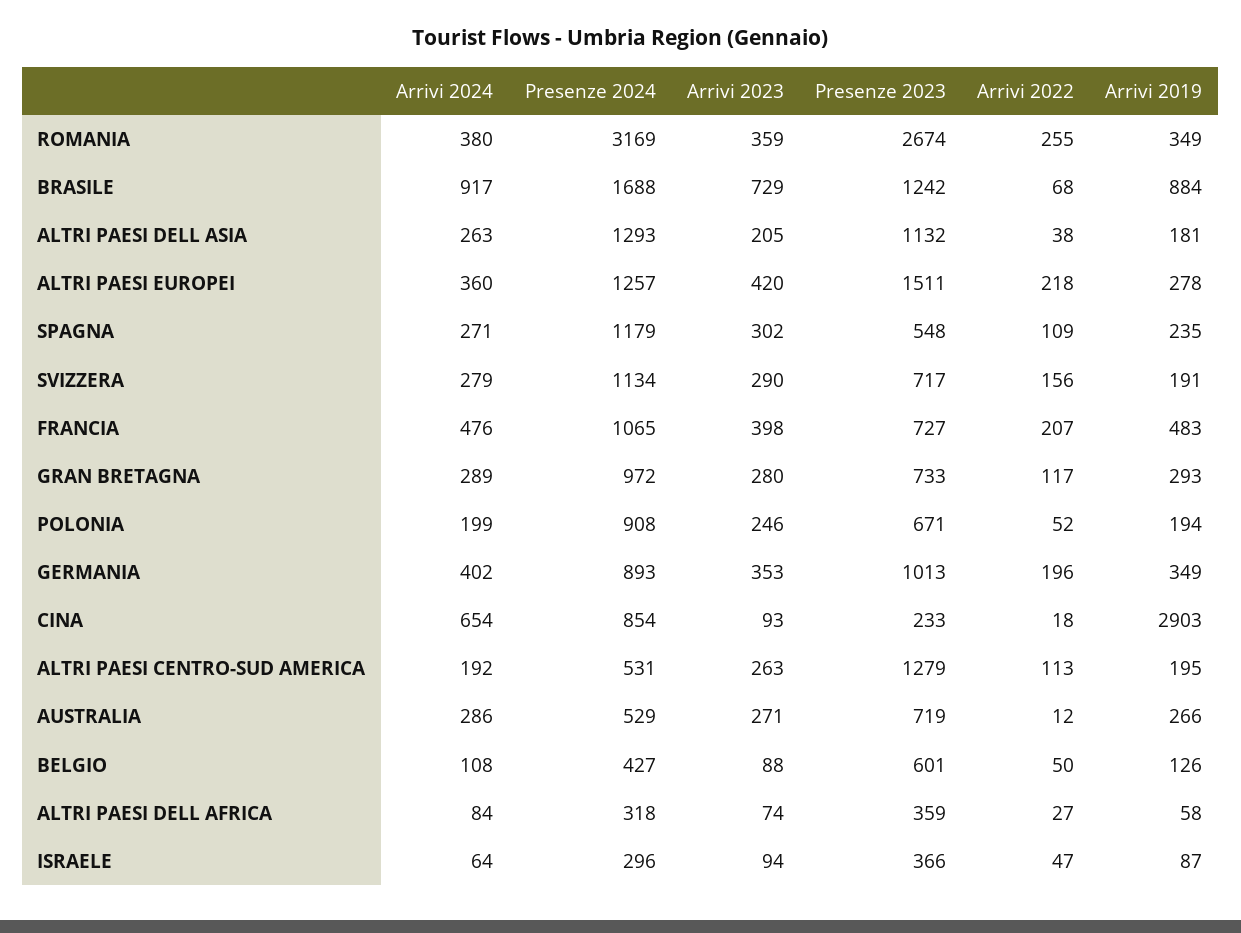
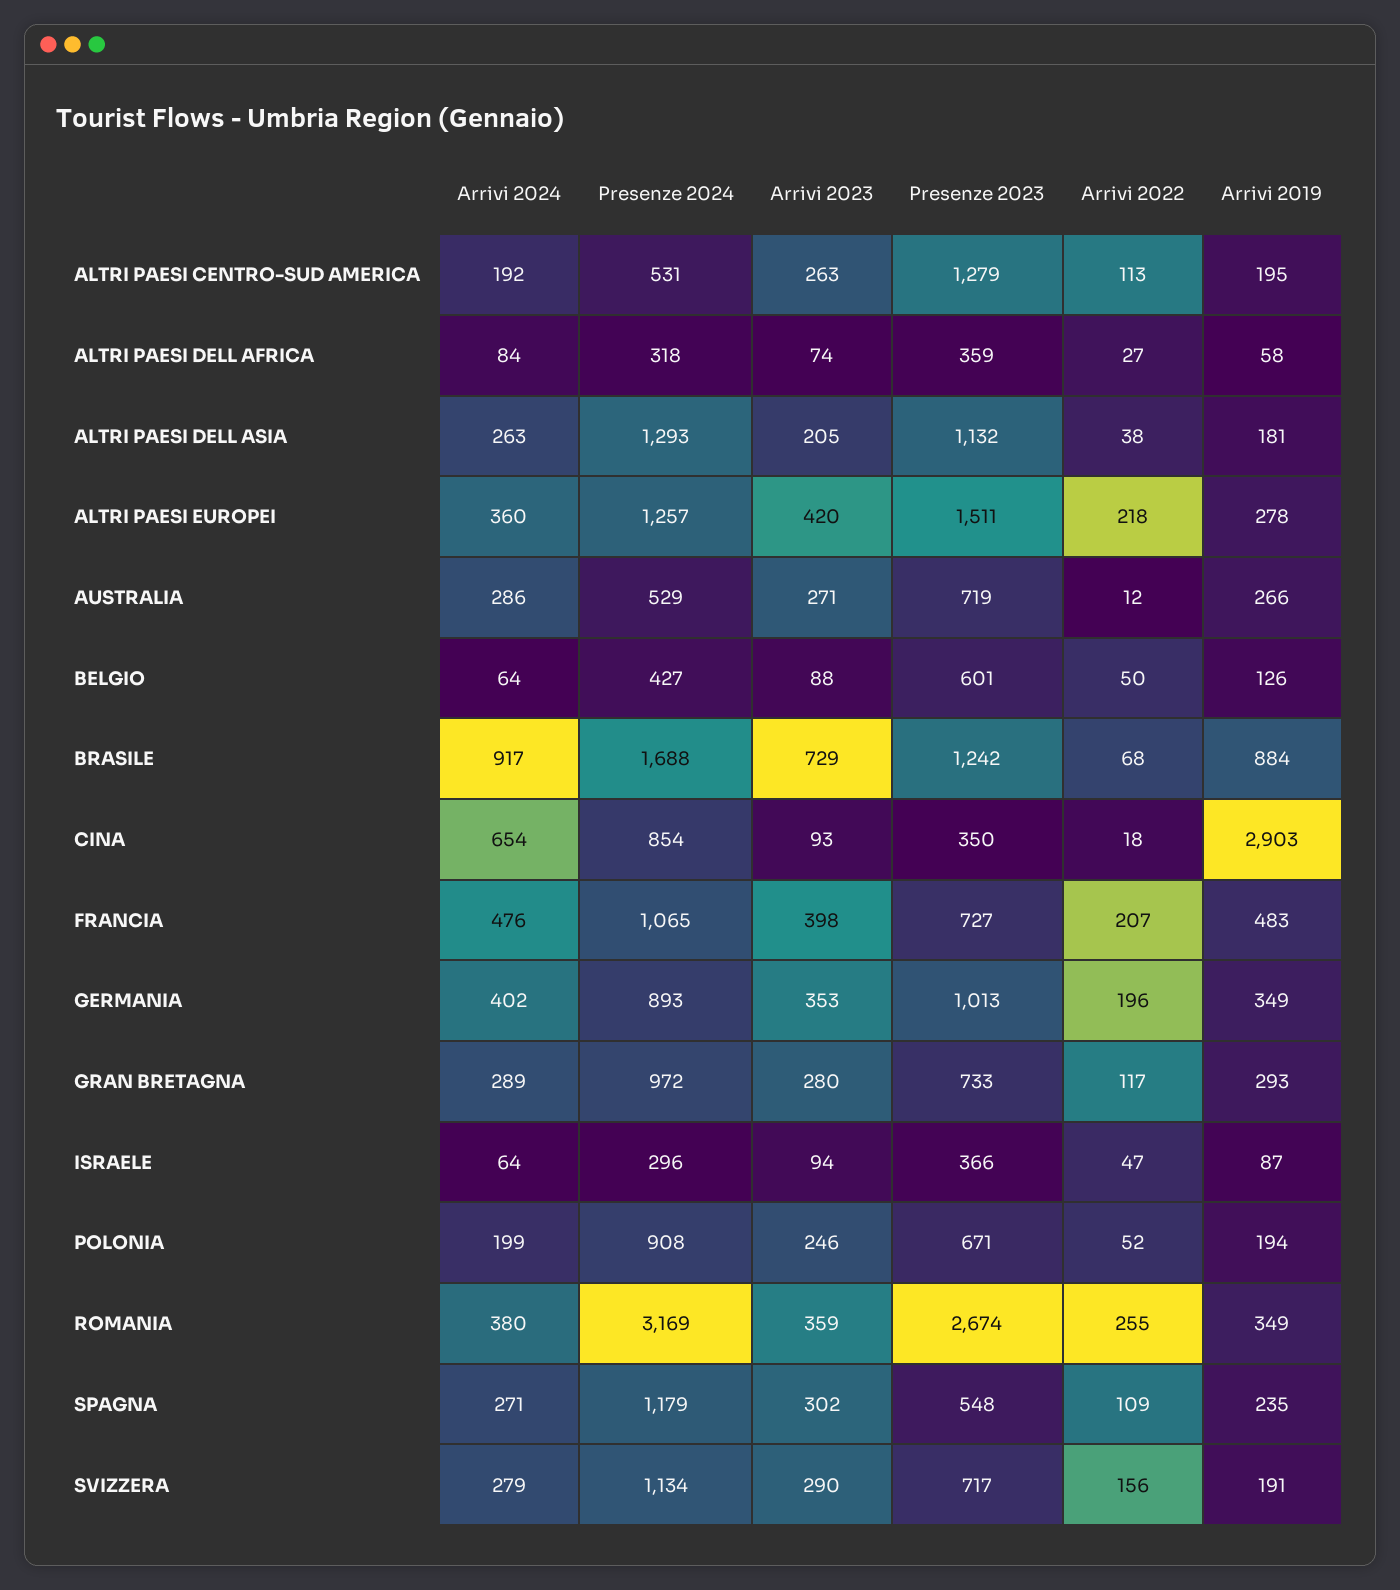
  {
    "Arrivi 2024": {
      "ROMANIA": 380,
      "BRASILE": 917,
      "ALTRI PAESI DELL ASIA": 263,
      "ALTRI PAESI EUROPEI": 360,
      "SPAGNA": 271,
      "SVIZZERA": 279,
      "FRANCIA": 476,
      "GRAN BRETAGNA": 289,
      "POLONIA": 199,
      "GERMANIA": 402,
      "CINA": 654,
      "ALTRI PAESI CENTRO-SUD AMERICA": 192,
      "AUSTRALIA": 286,
-     "BELGIO": 108,
+     "BELGIO": 64,
      "ALTRI PAESI DELL AFRICA": 84,
      "ISRAELE": 64
    },
    "Presenze 2024": {
      "ROMANIA": 3169,
      "BRASILE": 1688,
      "ALTRI PAESI DELL ASIA": 1293,
      "ALTRI PAESI EUROPEI": 1257,
      "SPAGNA": 1179,
      "SVIZZERA": 1134,
      "FRANCIA": 1065,
      "GRAN BRETAGNA": 972,
      "POLONIA": 908,
      "GERMANIA": 893,
      "CINA": 854,
      "ALTRI PAESI CENTRO-SUD AMERICA": 531,
      "AUSTRALIA": 529,
      "BELGIO": 427,
      "ALTRI PAESI DELL AFRICA": 318,
      "ISRAELE": 296
    },
    "Arrivi 2023": {
      "ROMANIA": 359,
      "BRASILE": 729,
      "ALTRI PAESI DELL ASIA": 205,
      "ALTRI PAESI EUROPEI": 420,
      "SPAGNA": 302,
      "SVIZZERA": 290,
      "FRANCIA": 398,
      "GRAN BRETAGNA": 280,
      "POLONIA": 246,
      "GERMANIA": 353,
      "CINA": 93,
      "ALTRI PAESI CENTRO-SUD AMERICA": 263,
      "AUSTRALIA": 271,
      "BELGIO": 88,
      "ALTRI PAESI DELL AFRICA": 74,
      "ISRAELE": 94
    },
    "Presenze 2023": {
      "ROMANIA": 2674,
      "BRASILE": 1242,
      "ALTRI PAESI DELL ASIA": 1132,
      "ALTRI PAESI EUROPEI": 1511,
      "SPAGNA": 548,
      "SVIZZERA": 717,
      "FRANCIA": 727,
      "GRAN BRETAGNA": 733,
      "POLONIA": 671,
      "GERMANIA": 1013,
-     "CINA": 233,
+     "CINA": 350,
      "ALTRI PAESI CENTRO-SUD AMERICA": 1279,
      "AUSTRALIA": 719,
      "BELGIO": 601,
      "ALTRI PAESI DELL AFRICA": 359,
      "ISRAELE": 366
    },
    "Arrivi 2022": {
      "ROMANIA": 255,
      "BRASILE": 68,
      "ALTRI PAESI DELL ASIA": 38,
      "ALTRI PAESI EUROPEI": 218,
      "SPAGNA": 109,
      "SVIZZERA": 156,
      "FRANCIA": 207,
      "GRAN BRETAGNA": 117,
      "POLONIA": 52,
      "GERMANIA": 196,
      "CINA": 18,
      "ALTRI PAESI CENTRO-SUD AMERICA": 113,
      "AUSTRALIA": 12,
      "BELGIO": 50,
      "ALTRI PAESI DELL AFRICA": 27,
      "ISRAELE": 47
    },
    "Arrivi 2019": {
      "ROMANIA": 349,
      "BRASILE": 884,
      "ALTRI PAESI DELL ASIA": 181,
      "ALTRI PAESI EUROPEI": 278,
      "SPAGNA": 235,
      "SVIZZERA": 191,
      "FRANCIA": 483,
      "GRAN BRETAGNA": 293,
      "POLONIA": 194,
      "GERMANIA": 349,
      "CINA": 2903,
      "ALTRI PAESI CENTRO-SUD AMERICA": 195,
      "AUSTRALIA": 266,
      "BELGIO": 126,
      "ALTRI PAESI DELL AFRICA": 58,
      "ISRAELE": 87
    }
  }

